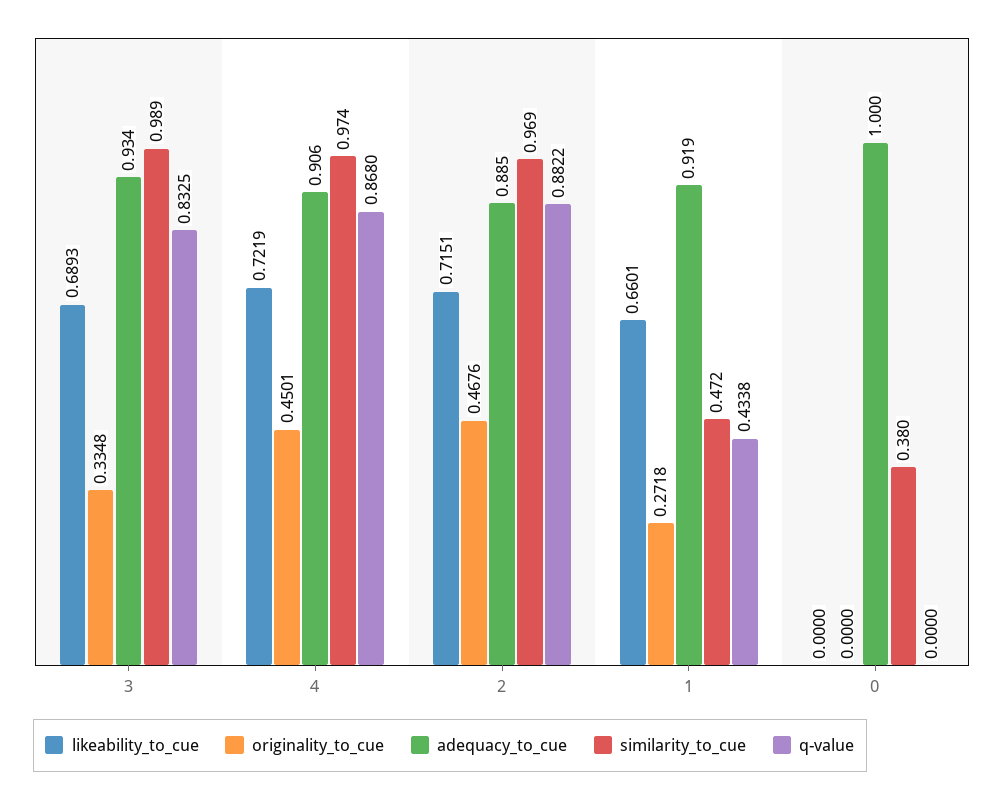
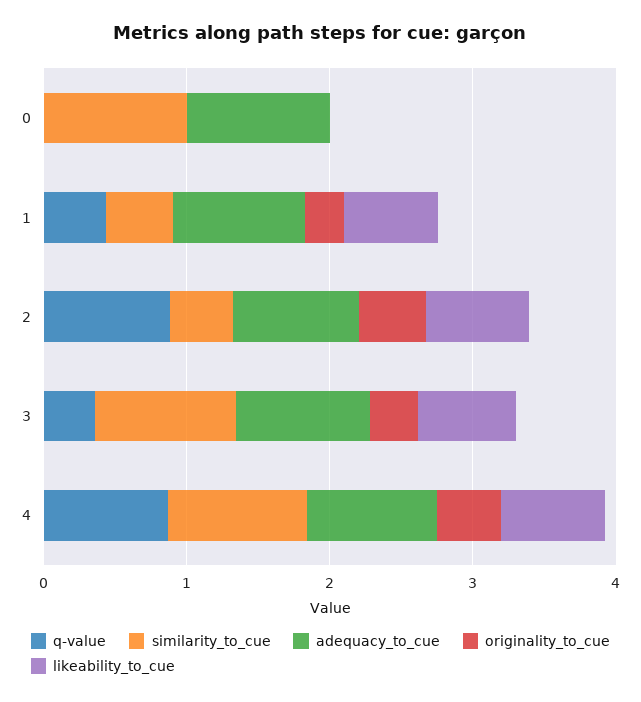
  {
    "likeability_to_cue": {
      "3": 0.6893,
      "4": 0.7219,
      "2": 0.7151,
      "1": 0.6601,
      "0": 0
    },
    "originality_to_cue": {
      "3": 0.3348,
      "4": 0.4501,
      "2": 0.4676,
      "1": 0.2718,
      "0": 0
    },
    "adequacy_to_cue": {
      "3": 0.934,
      "4": 0.906,
      "2": 0.885,
      "1": 0.919,
      "0": 1
    },
    "similarity_to_cue": {
      "3": 0.989,
      "4": 0.974,
-     "2": 0.969,
+     "2": 0.4,
      "1": 0.472,
-     "0": 0.38
+     "0": 1
    },
    "q-value": {
-     "3": 0.8325,
+     "3": 0.4,
      "4": 0.868,
      "2": 0.8822,
      "1": 0.4338,
      "0": 0
    }
  }

